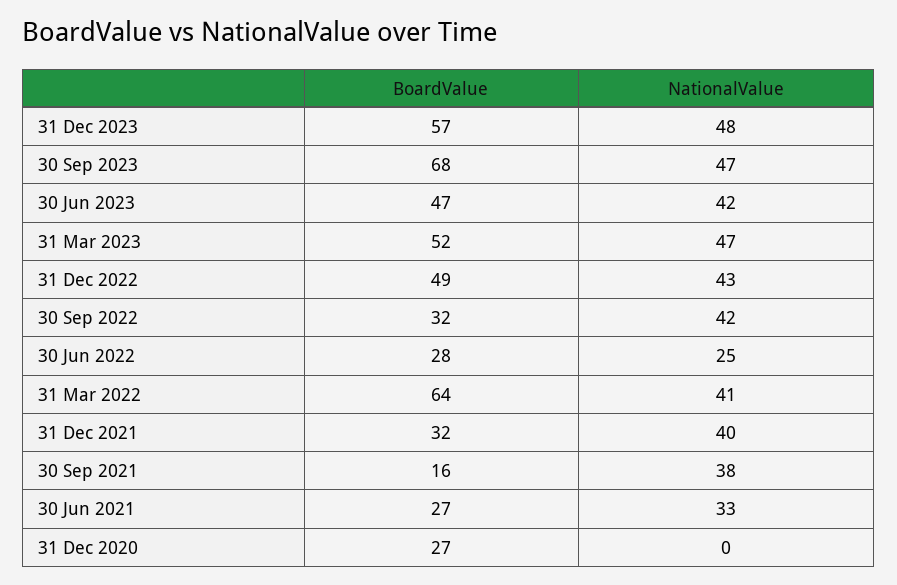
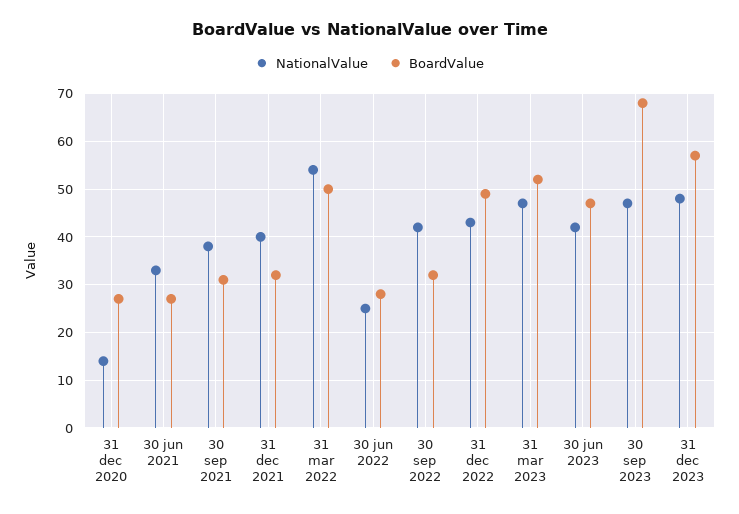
  {
    "BoardValue": {
      "31 Dec 2023": 57,
      "30 Sep 2023": 68,
      "30 Jun 2023": 47,
      "31 Mar 2023": 52,
      "31 Dec 2022": 49,
      "30 Sep 2022": 32,
      "30 Jun 2022": 28,
-     "31 Mar 2022": 64,
+     "31 Mar 2022": 50,
      "31 Dec 2021": 32,
-     "30 Sep 2021": 16,
+     "30 Sep 2021": 30,
      "30 Jun 2021": 27,
      "31 Dec 2020": 27
    },
    "NationalValue": {
      "31 Dec 2023": 48,
      "30 Sep 2023": 47,
      "30 Jun 2023": 42,
      "31 Mar 2023": 47,
      "31 Dec 2022": 43,
      "30 Sep 2022": 42,
      "30 Jun 2022": 25,
-     "31 Mar 2022": 41,
+     "31 Mar 2022": 55,
      "31 Dec 2021": 40,
      "30 Sep 2021": 38,
      "30 Jun 2021": 33,
-     "31 Dec 2020": 0
+     "31 Dec 2020": 15
    }
  }

